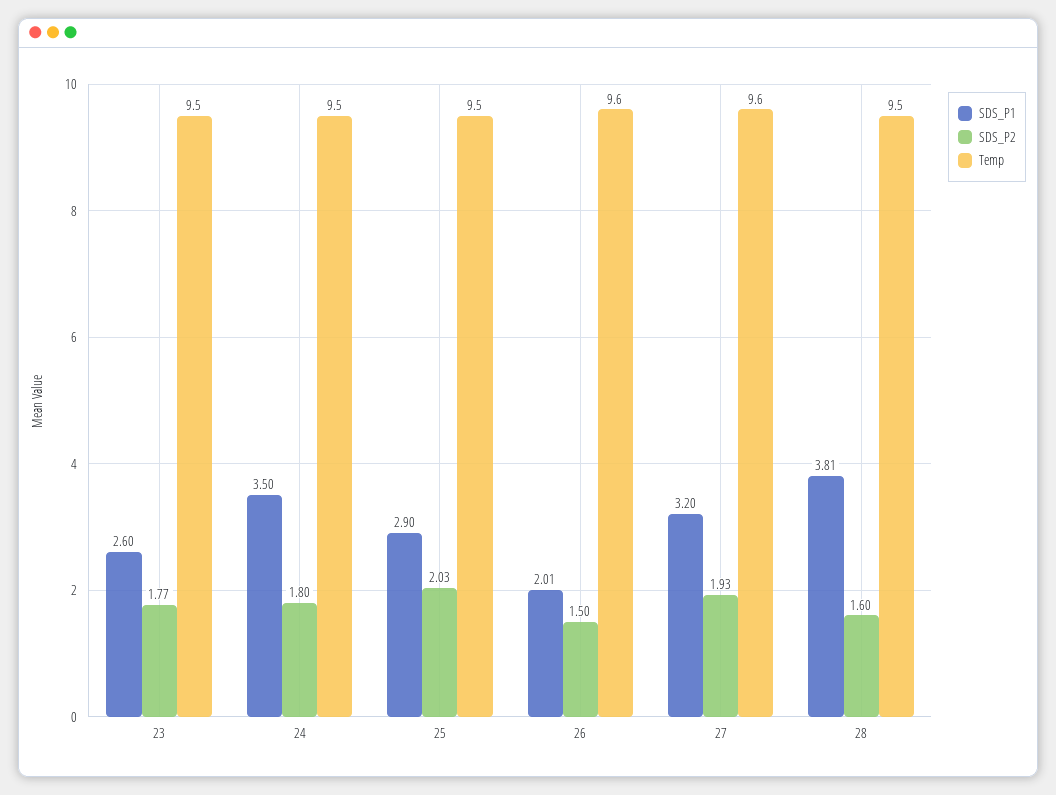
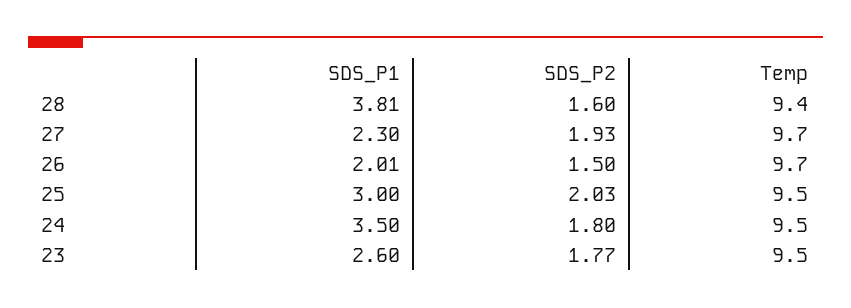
  {
    "SDS_P1": {
      "23": 2.6,
      "24": 3.5,
-     "25": 2.9,
+     "25": 3,
      "26": 2.01,
-     "27": 3.2,
+     "27": 2.3,
      "28": 3.81
    },
    "SDS_P2": {
      "23": 1.77,
      "24": 1.8,
      "25": 2.03,
      "26": 1.5,
      "27": 1.93,
      "28": 1.6
    },
    "Temp": {
      "23": 9.5,
      "24": 9.5,
      "25": 9.5,
-     "26": 9.6,
+     "26": 9.7,
-     "27": 9.6,
+     "27": 9.7,
-     "28": 9.5
+     "28": 9.4
    }
  }

